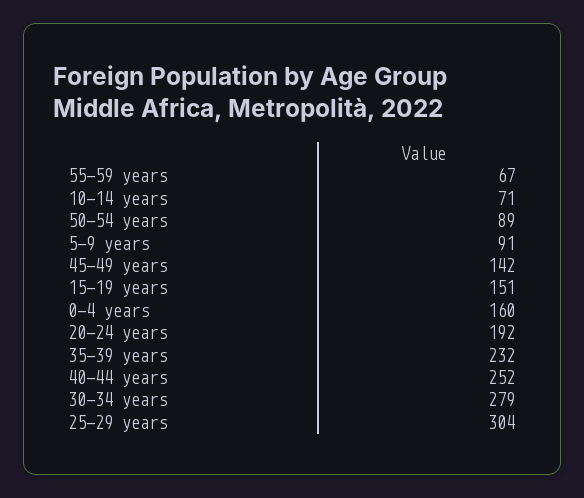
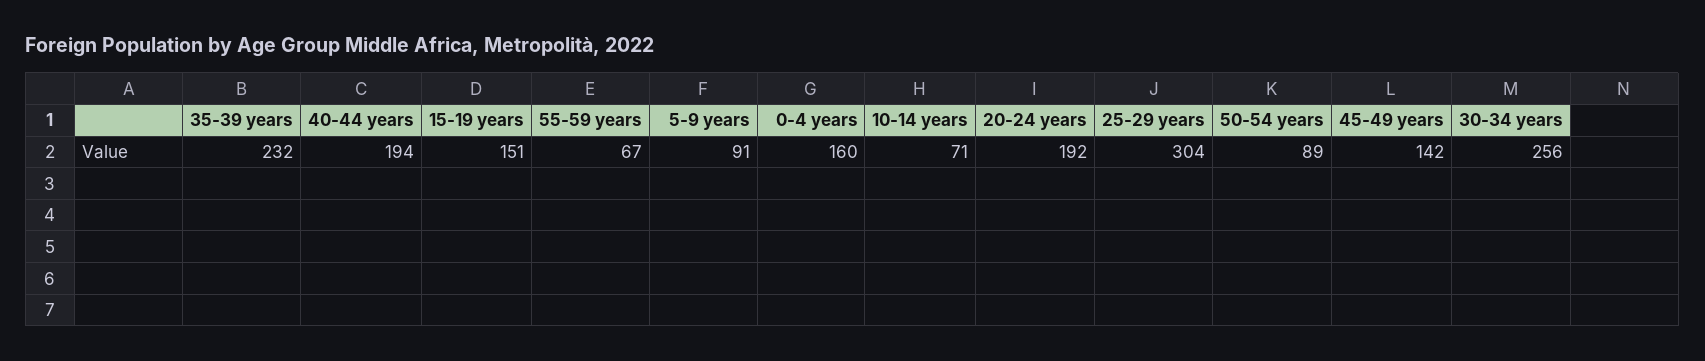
  {
    "55-59 years": 67,
    "10-14 years": 71,
    "50-54 years": 89,
    "5-9 years": 91,
    "45-49 years": 142,
    "15-19 years": 151,
    "0-4 years": 160,
    "20-24 years": 192,
    "35-39 years": 232,
-   "40-44 years": 252,
+   "40-44 years": 194,
-   "30-34 years": 279,
+   "30-34 years": 256,
    "25-29 years": 304
  }

